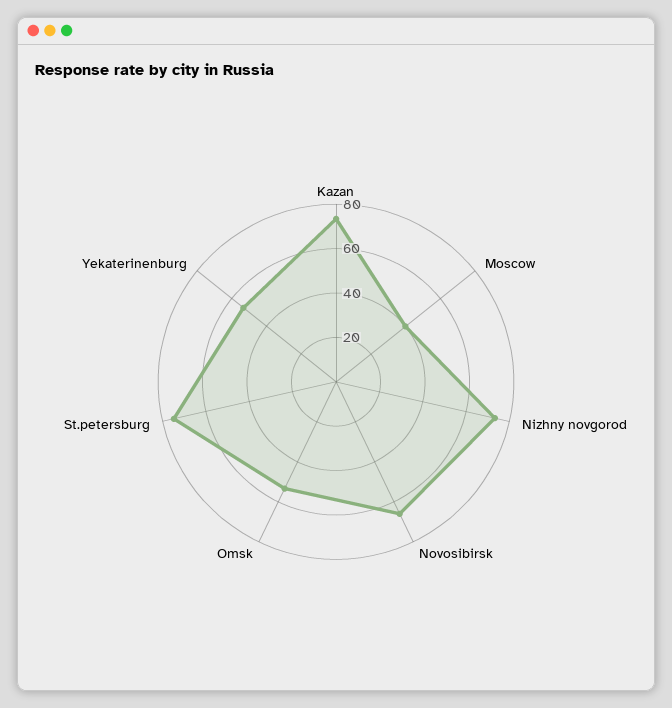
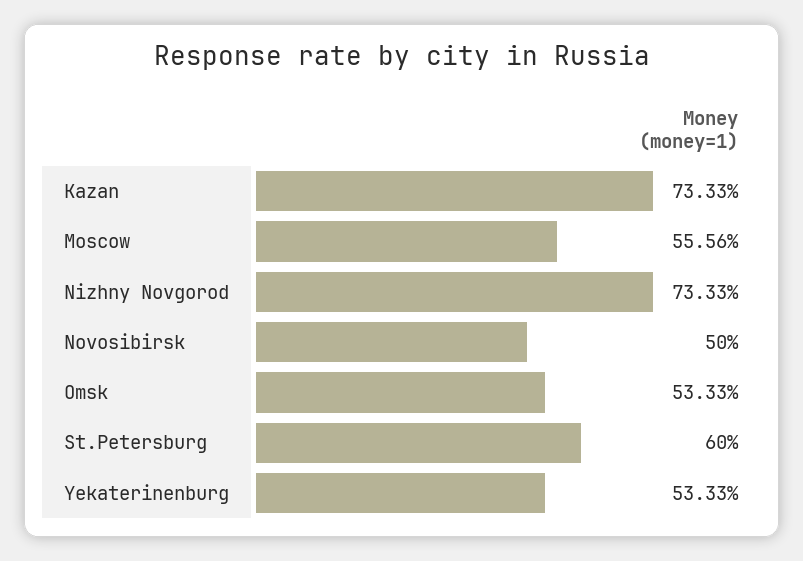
  {
    "Kazan": 73.33,
-   "Moscow": 40,
+   "Moscow": 55.56,
    "Nizhny novgorod": 73.33,
-   "Novosibirsk": 65,
+   "Novosibirsk": 50,
    "Omsk": 53.33,
-   "St.petersburg": 75,
+   "St.petersburg": 60,
    "Yekaterinenburg": 53.33
  }

